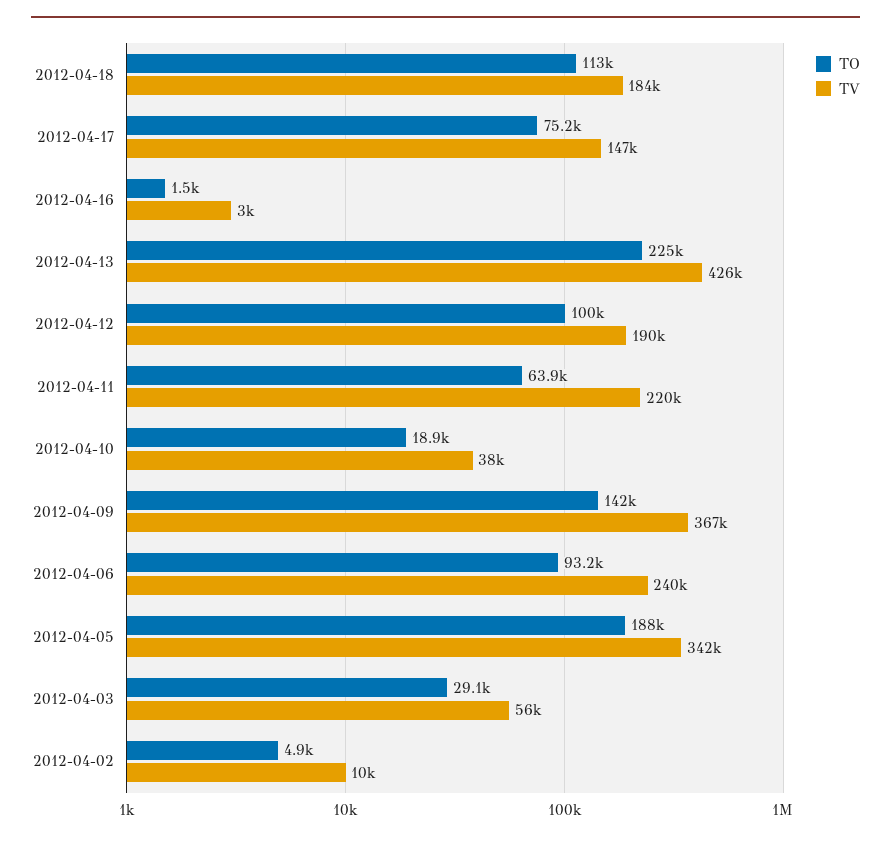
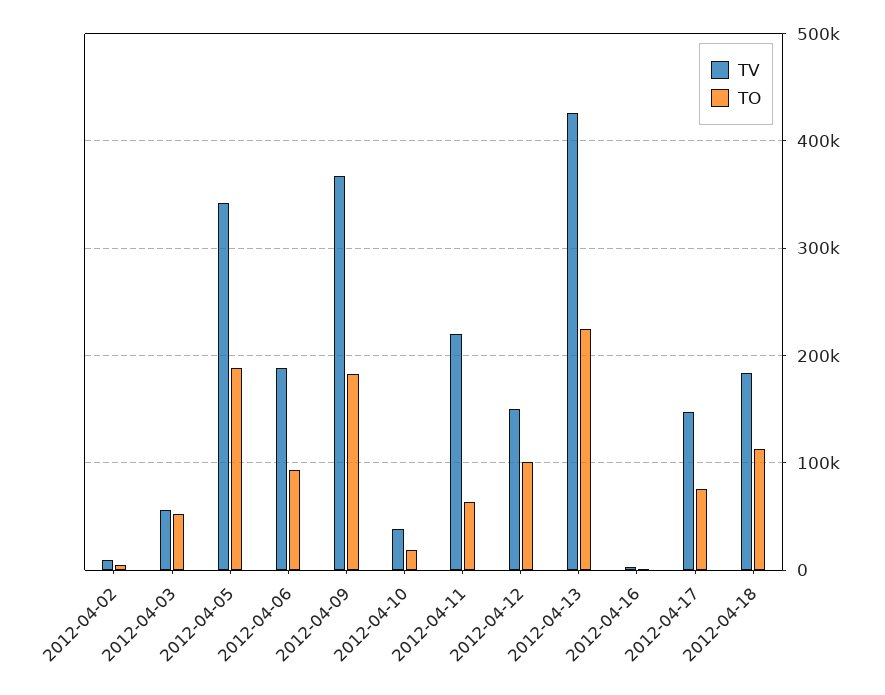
  {
    "TO": {
      "2012-04-18": 113000,
      "2012-04-17": 75200,
      "2012-04-16": 1500,
      "2012-04-13": 225000,
      "2012-04-12": 100000,
      "2012-04-11": 63900,
      "2012-04-10": 18900,
-     "2012-04-09": 142000,
+     "2012-04-09": 180000,
      "2012-04-06": 93200,
      "2012-04-05": 188000,
-     "2012-04-03": 29100,
+     "2012-04-03": 50000,
      "2012-04-02": 4900
    },
    "TV": {
      "2012-04-18": 184000,
      "2012-04-17": 147000,
      "2012-04-16": 3000,
      "2012-04-13": 426000,
-     "2012-04-12": 190000,
+     "2012-04-12": 150000,
      "2012-04-11": 220000,
      "2012-04-10": 38000,
      "2012-04-09": 367000,
-     "2012-04-06": 240000,
+     "2012-04-06": 190000,
      "2012-04-05": 342000,
      "2012-04-03": 56000,
      "2012-04-02": 10000
    }
  }

